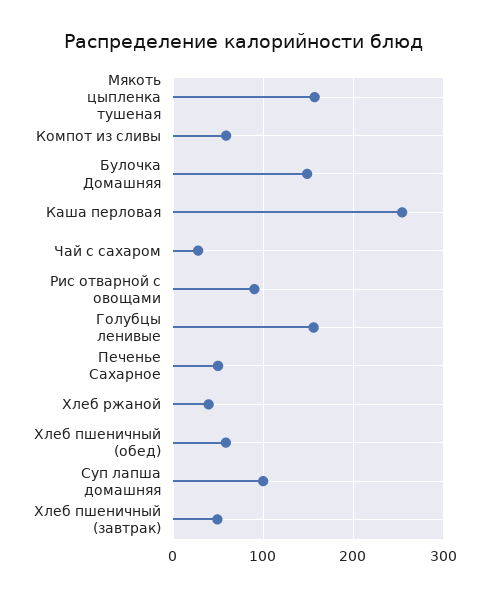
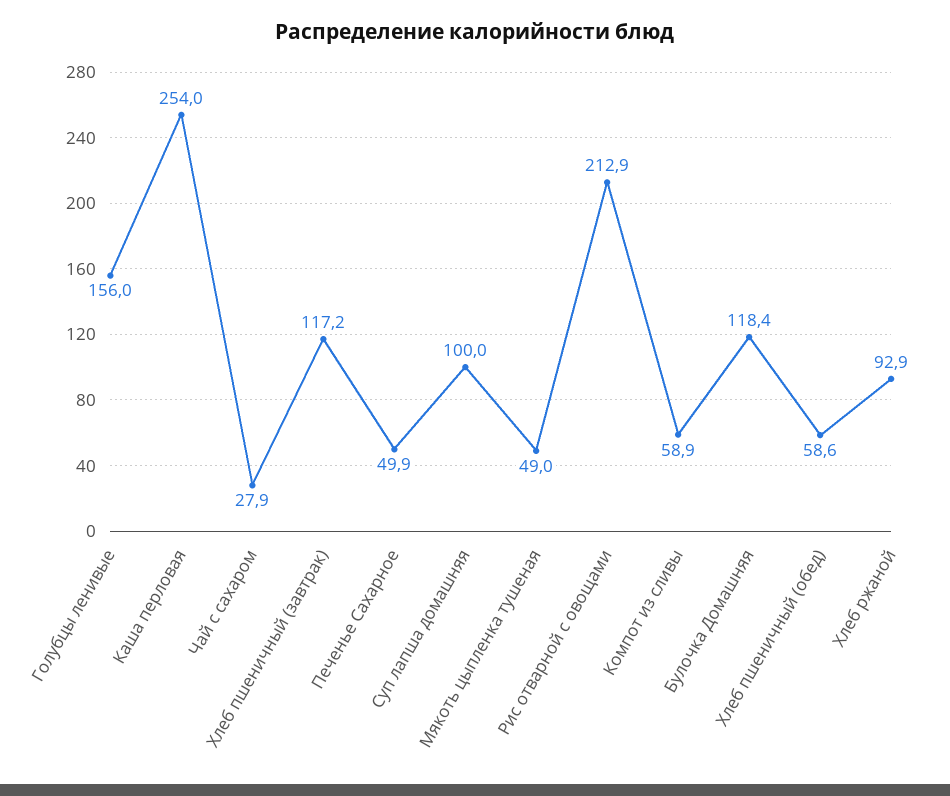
  {
-   "Мякоть цыпленка тушеная": 160,
+   "Мякоть цыпленка тушеная": 49,
    "Компот из сливы": 58.9,
-   "Булочка Домашняя": 150,
+   "Булочка Домашняя": 118.4,
    "Каша перловая": 254,
    "Чай с сахаром": 27.9,
-   "Рис отварной с овощами": 90,
+   "Рис отварной с овощами": 212.9,
    "Голубцы ленивые": 156,
    "Печенье Сахарное": 49.9,
-   "Хлеб ржаной": 40,
+   "Хлеб ржаной": 92.9,
    "Хлеб пшеничный (обед)": 58.6,
    "Суп лапша домашняя": 100,
-   "Хлеб пшеничный (завтрак)": 50
+   "Хлеб пшеничный (завтрак)": 117.2
  }

